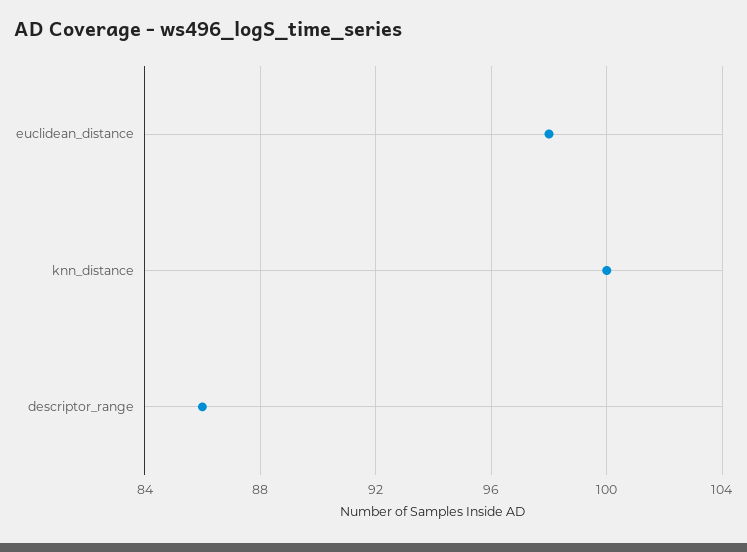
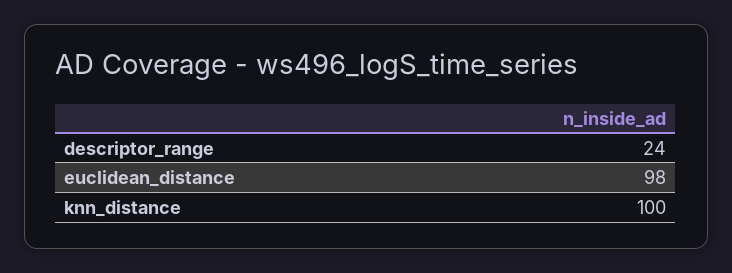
  {
    "euclidean_distance": 98,
    "knn_distance": 100,
-   "descriptor_range": 86
+   "descriptor_range": 24
  }

